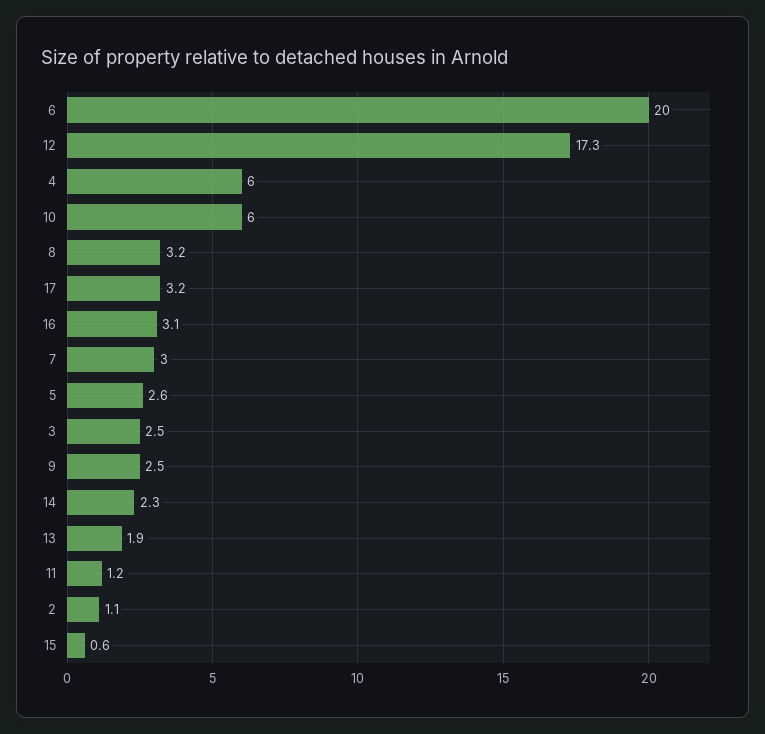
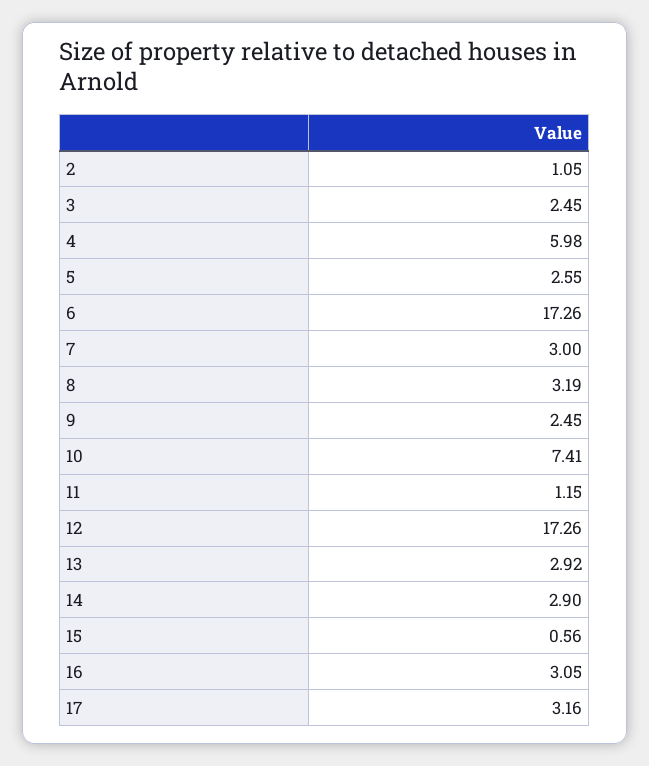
  {
-   "6": 20,
+   "6": 17.26,
    "12": 17.26,
    "4": 5.98,
-   "10": 6,
+   "10": 7.41,
    "8": 3.19,
    "17": 3.16,
    "16": 3.05,
    "7": 3,
    "5": 2.55,
    "3": 2.45,
    "9": 2.45,
-   "14": 2.3,
+   "14": 2.9,
-   "13": 1.9,
+   "13": 2.92,
    "11": 1.15,
    "2": 1.05,
    "15": 0.56
  }

